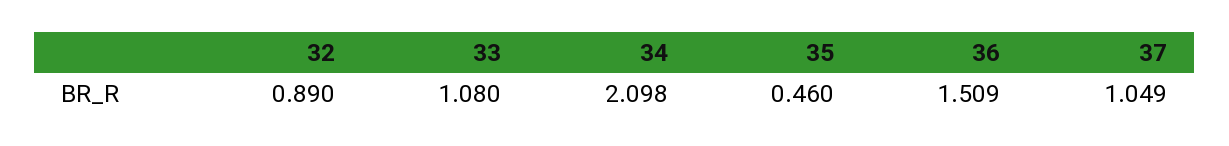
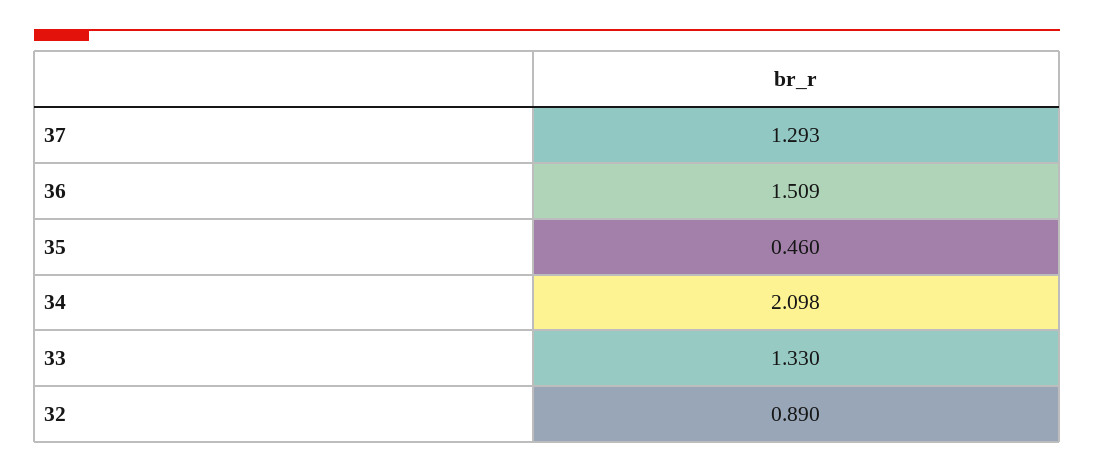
  {
    "32": 0.89,
-   "33": 1.08,
+   "33": 1.33,
    "34": 2.098,
    "35": 0.46,
    "36": 1.509,
-   "37": 1.049
+   "37": 1.293
  }

